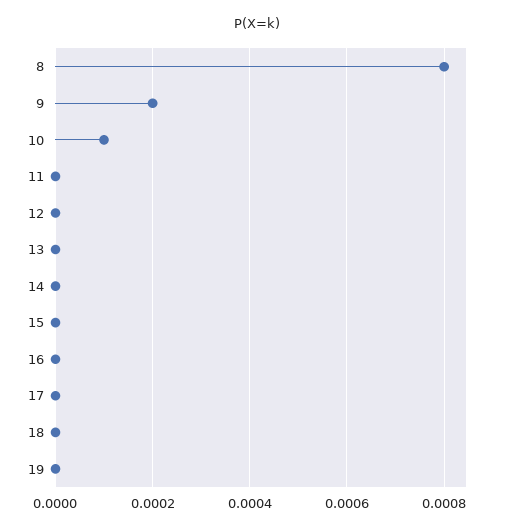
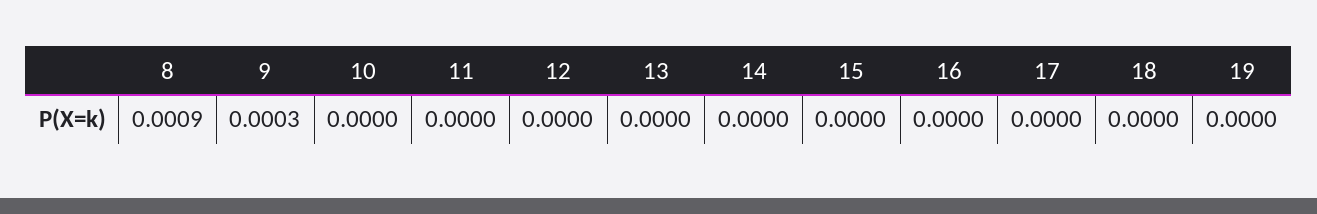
  {
-   "8": 0.0008,
+   "8": 0.0009,
-   "9": 0.0002,
+   "9": 0.0003,
-   "10": 0.0001,
+   "10": 0,
    "11": 0,
    "12": 0,
    "13": 0,
    "14": 0,
    "15": 0,
    "16": 0,
    "17": 0,
    "18": 0,
    "19": 0
  }

